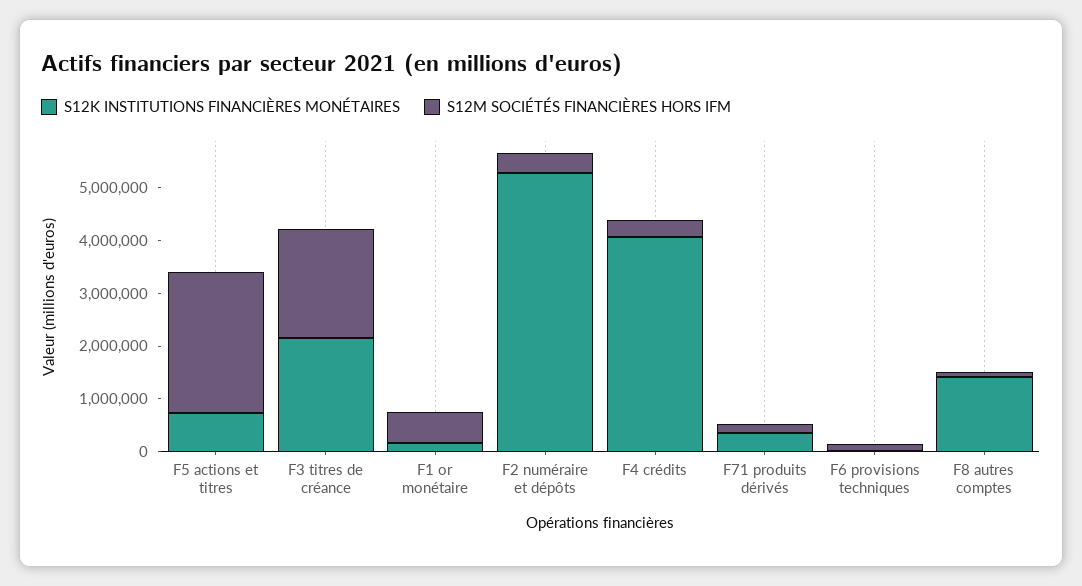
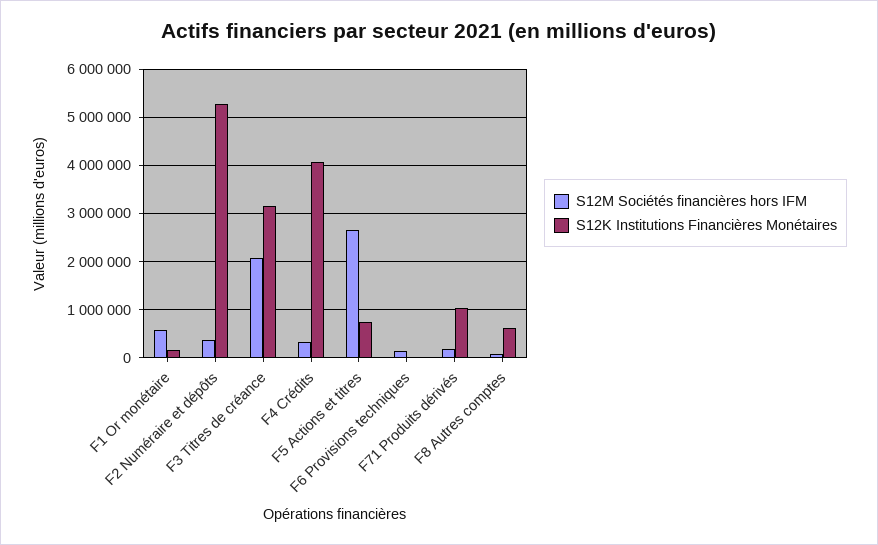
  {
    "S12K INSTITUTIONS FINANCIÈRES MONÉTAIRES": {
      "F5 actions et titres": 800000,
-     "F3 titres de créance": 2200000,
+     "F3 titres de créance": 3200000,
      "F1 or monétaire": 200000,
      "F2 numéraire et dépôts": 5200000,
      "F4 crédits": 4000000,
-     "F71 produits dérivés": 400000,
+     "F71 produits dérivés": 1000000,
      "F6 provisions techniques": 0,
-     "F8 autres comptes": 1400000
+     "F8 autres comptes": 600000
    },
    "S12M SOCIÉTÉS FINANCIÈRES HORS IFM": {
      "F5 actions et titres": 2600000,
      "F3 titres de créance": 2000000,
      "F1 or monétaire": 600000,
      "F2 numéraire et dépôts": 400000,
      "F4 crédits": 400000,
      "F71 produits dérivés": 200000,
      "F6 provisions techniques": 200000,
      "F8 autres comptes": 0
    }
  }

